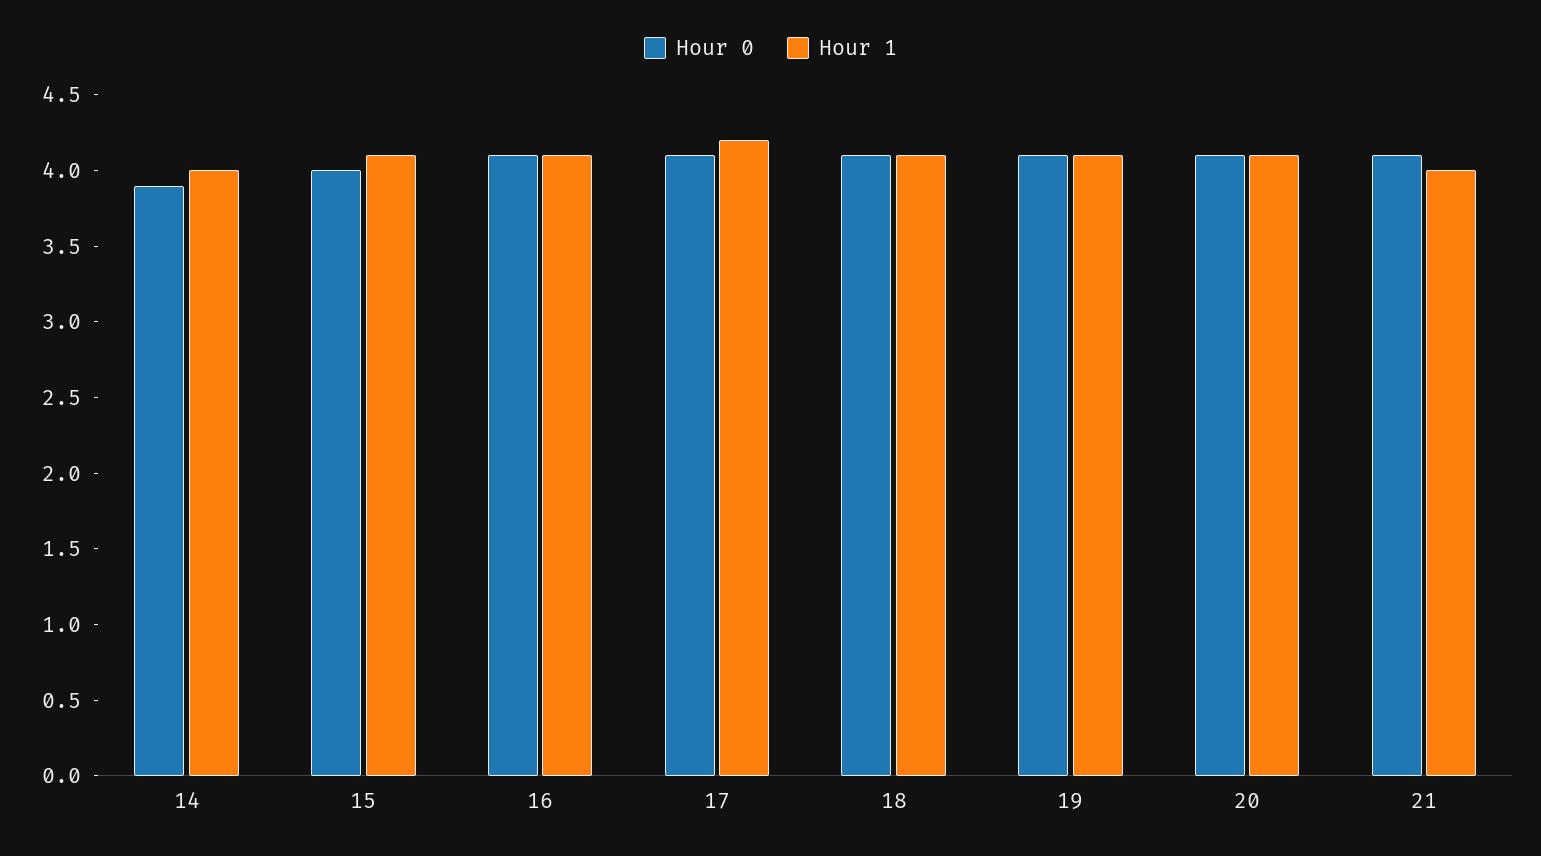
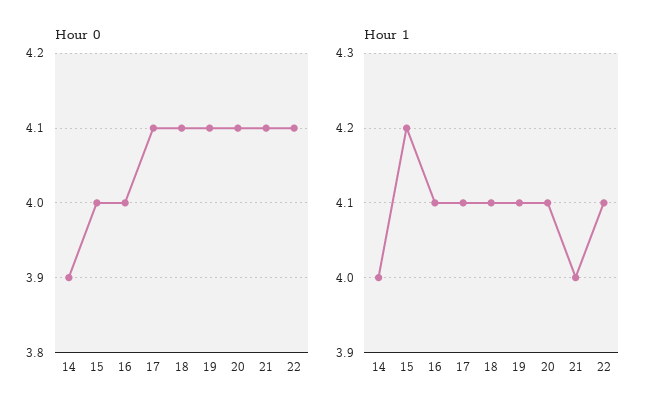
  {
    "Hour 0": {
      "14": 3.9,
      "15": 4,
-     "16": 4.1,
+     "16": 4,
      "17": 4.1,
      "18": 4.1,
      "19": 4.1,
      "20": 4.1,
-     "21": 4.1
+     "21": 4.1,
+     "22": 4.1
    },
    "Hour 1": {
      "14": 4,
-     "15": 4.1,
+     "15": 4.2,
      "16": 4.1,
-     "17": 4.2,
+     "17": 4.1,
      "18": 4.1,
      "19": 4.1,
      "20": 4.1,
-     "21": 4
+     "21": 4,
+     "22": 4.1
    }
  }

